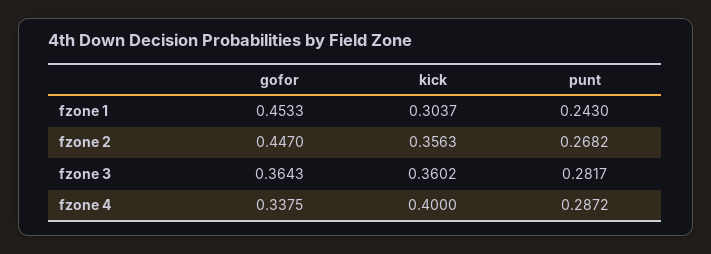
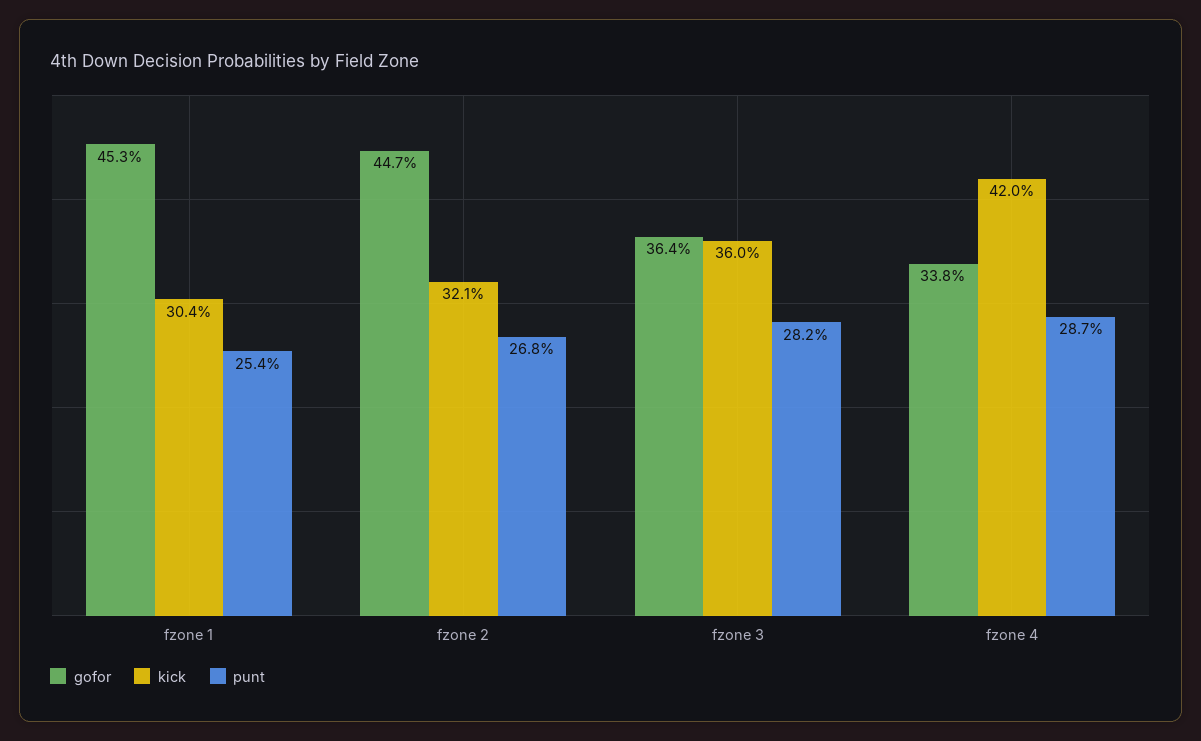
  {
    "gofor": {
      "fzone 1": 0.4533,
      "fzone 2": 0.447,
      "fzone 3": 0.3643,
      "fzone 4": 0.3375
    },
    "kick": {
      "fzone 1": 0.3037,
-     "fzone 2": 0.3563,
+     "fzone 2": 0.321,
      "fzone 3": 0.3602,
-     "fzone 4": 0.4
+     "fzone 4": 0.42
    },
    "punt": {
-     "fzone 1": 0.243,
+     "fzone 1": 0.254,
      "fzone 2": 0.2682,
      "fzone 3": 0.2817,
      "fzone 4": 0.2872
    }
  }

